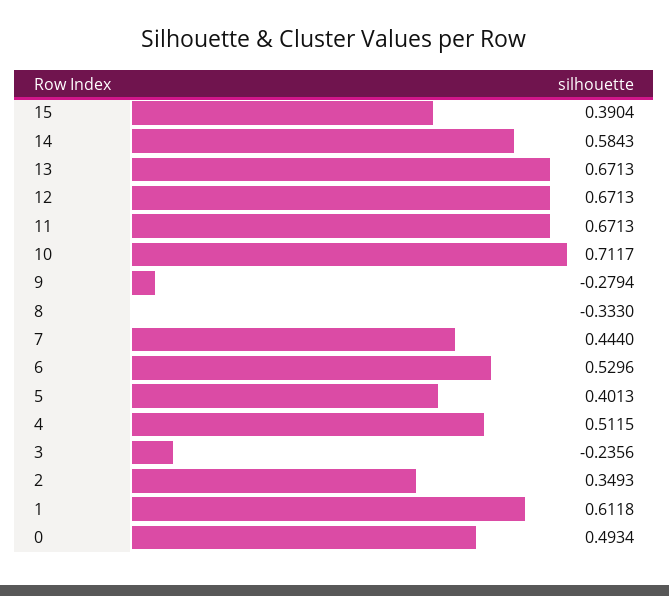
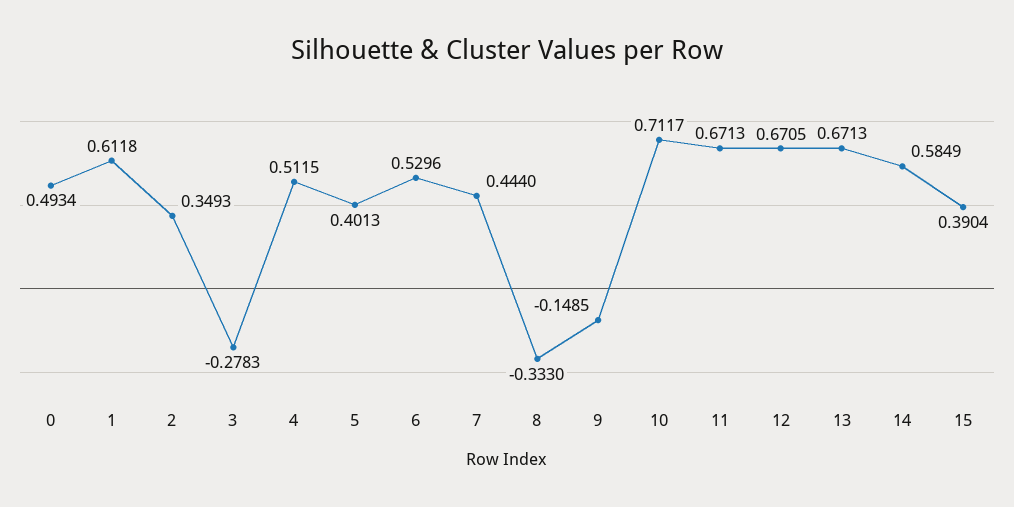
  {
    "15": 0.3904,
-   "14": 0.5843,
+   "14": 0.5849,
    "13": 0.6713,
-   "12": 0.6713,
+   "12": 0.6705,
    "11": 0.6713,
    "10": 0.7117,
-   "9": -0.2794,
+   "9": -0.1485,
    "8": -0.333,
    "7": 0.444,
    "6": 0.5296,
    "5": 0.4013,
    "4": 0.5115,
-   "3": -0.2356,
+   "3": -0.2783,
    "2": 0.3493,
    "1": 0.6118,
    "0": 0.4934
  }

